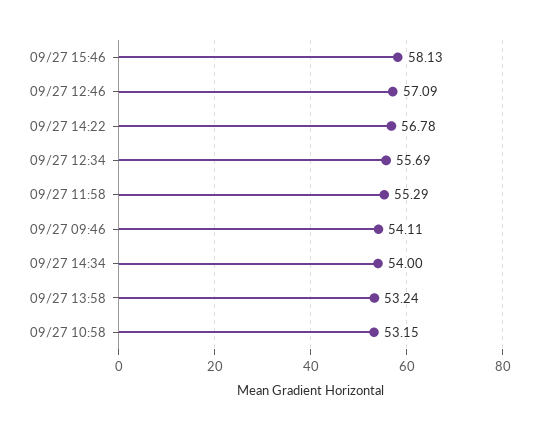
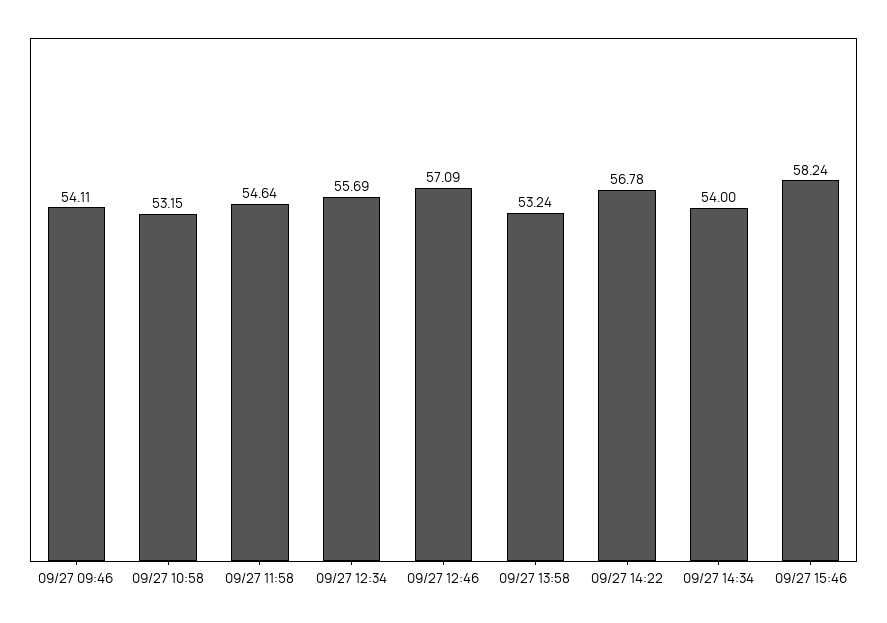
  {
-   "09/27 15:46": 58.13,
+   "09/27 15:46": 58.24,
    "09/27 12:46": 57.09,
    "09/27 14:22": 56.78,
    "09/27 12:34": 55.69,
-   "09/27 11:58": 55.29,
+   "09/27 11:58": 54.64,
    "09/27 09:46": 54.11,
    "09/27 14:34": 54,
    "09/27 13:58": 53.24,
    "09/27 10:58": 53.15
  }

